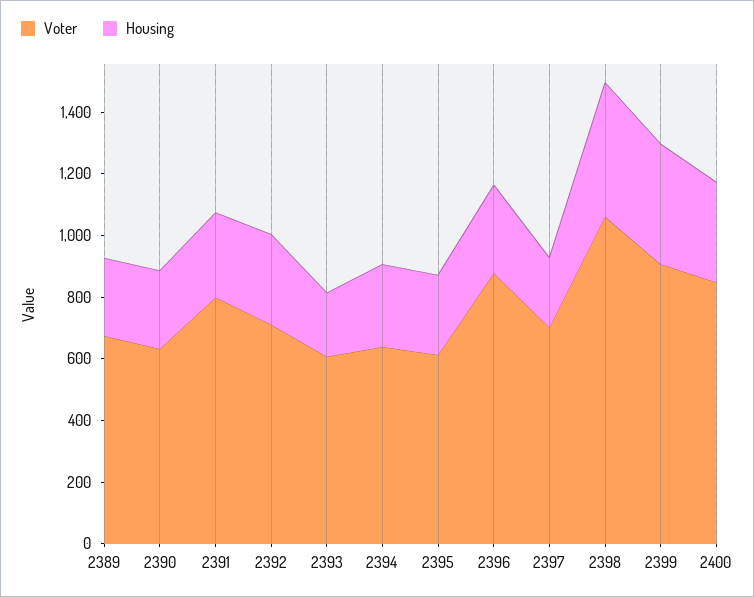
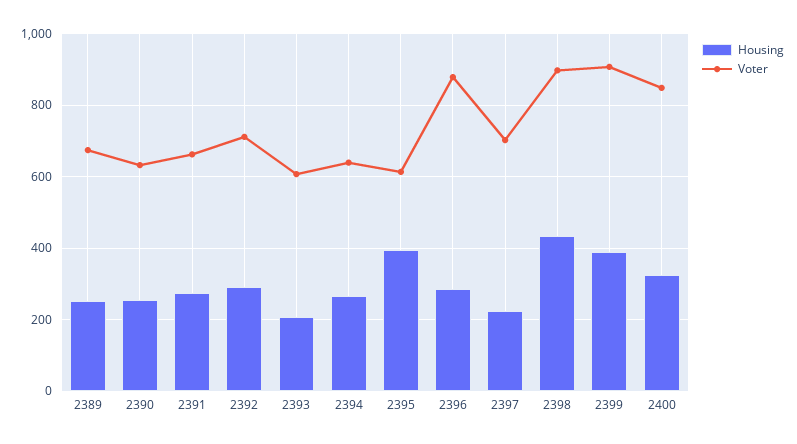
  {
    "Voter": {
      "2389": 680,
      "2390": 640,
-     "2391": 800,
+     "2391": 660,
      "2392": 720,
      "2393": 600,
      "2394": 640,
      "2395": 620,
      "2396": 880,
      "2397": 700,
-     "2398": 1050,
+     "2398": 900,
      "2399": 900,
      "2400": 840
    },
    "Housing": {
      "2389": 260,
      "2390": 260,
      "2391": 280,
      "2392": 300,
      "2393": 200,
      "2394": 260,
-     "2395": 250,
+     "2395": 400,
      "2396": 280,
      "2397": 220,
      "2398": 440,
      "2399": 400,
      "2400": 320
    }
  }

